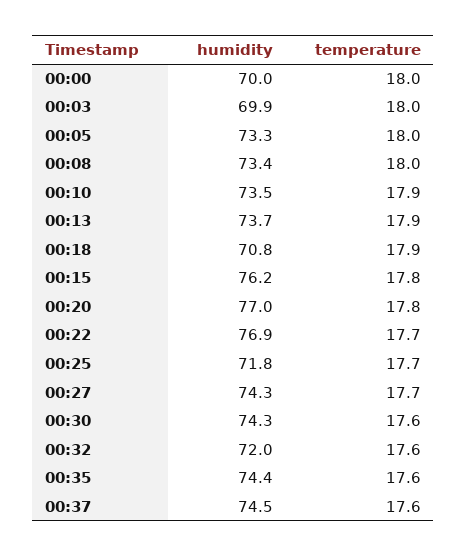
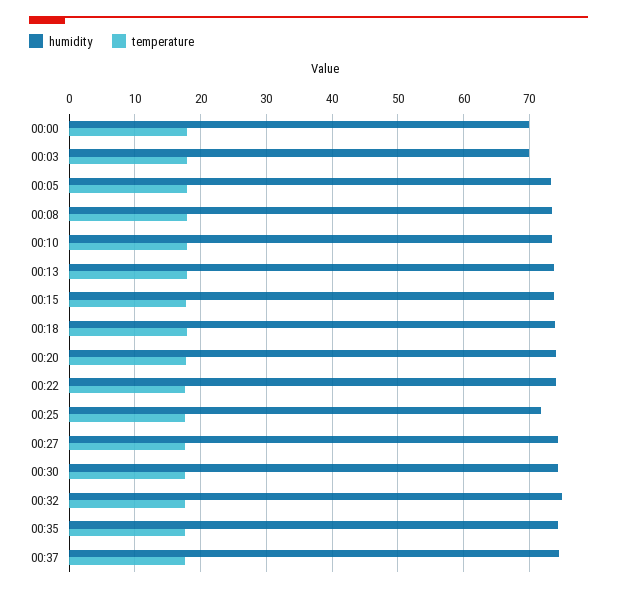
  {
    "humidity": {
      "00:00": 70,
      "00:03": 69.9,
      "00:05": 73.3,
      "00:08": 73.4,
      "00:10": 73.5,
      "00:13": 73.7,
-     "00:18": 70.8,
+     "00:18": 74,
-     "00:15": 76.2,
+     "00:15": 74,
-     "00:20": 77,
+     "00:20": 74,
-     "00:22": 76.9,
+     "00:22": 74,
      "00:25": 71.8,
      "00:27": 74.3,
      "00:30": 74.3,
-     "00:32": 72,
+     "00:32": 75,
      "00:35": 74.4,
      "00:37": 74.5
    },
    "temperature": {
      "00:00": 18,
      "00:03": 18,
      "00:05": 18,
      "00:08": 18,
      "00:10": 17.9,
      "00:13": 17.9,
      "00:18": 17.9,
      "00:15": 17.8,
      "00:20": 17.8,
      "00:22": 17.7,
      "00:25": 17.7,
      "00:27": 17.7,
      "00:30": 17.6,
      "00:32": 17.6,
      "00:35": 17.6,
      "00:37": 17.6
    }
  }

